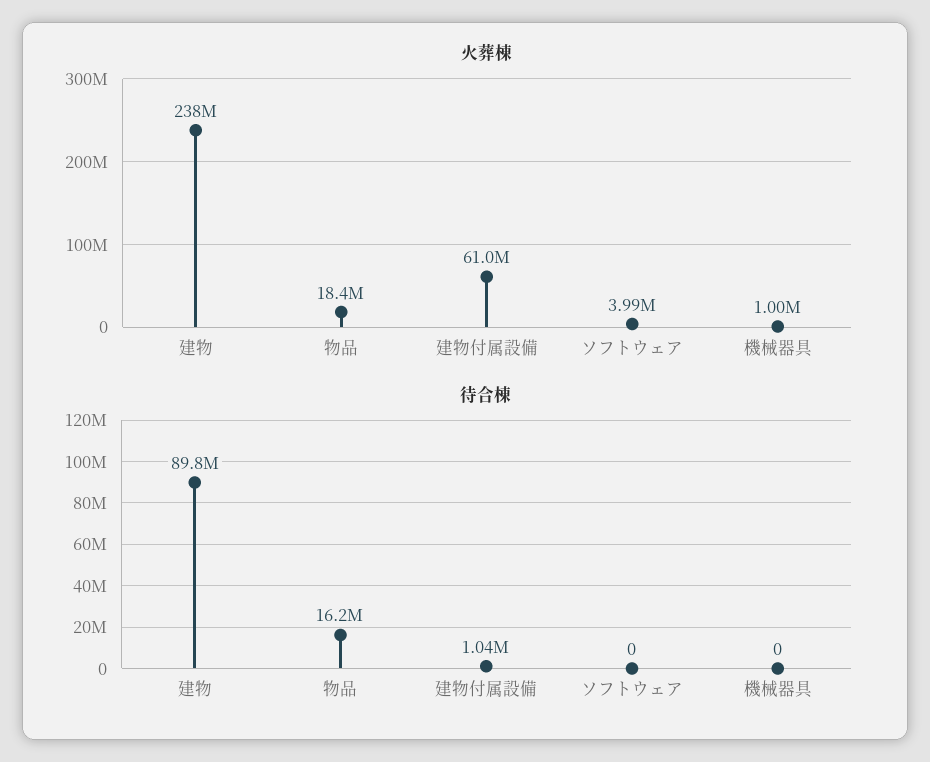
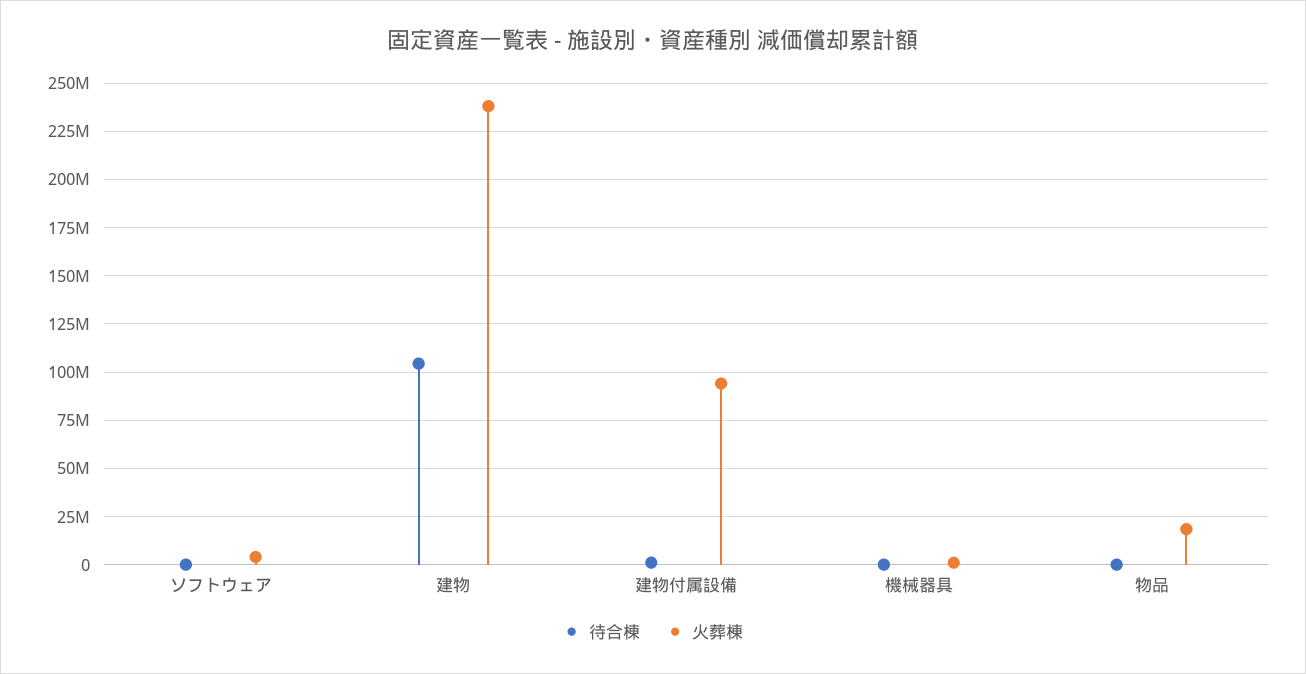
  {
    "火葬棟": {
      "建物": 238000000,
      "物品": 18400000,
-     "建物付属設備": 61000000,
+     "建物付属設備": 95000000,
      "ソフトウェア": 3990000,
      "機械器具": 1000000
    },
    "待合棟": {
-     "建物": 89800000,
+     "建物": 105000000,
-     "物品": 16200000,
+     "物品": 0,
      "建物付属設備": 1040000,
      "ソフトウェア": 0,
      "機械器具": 0
    }
  }

